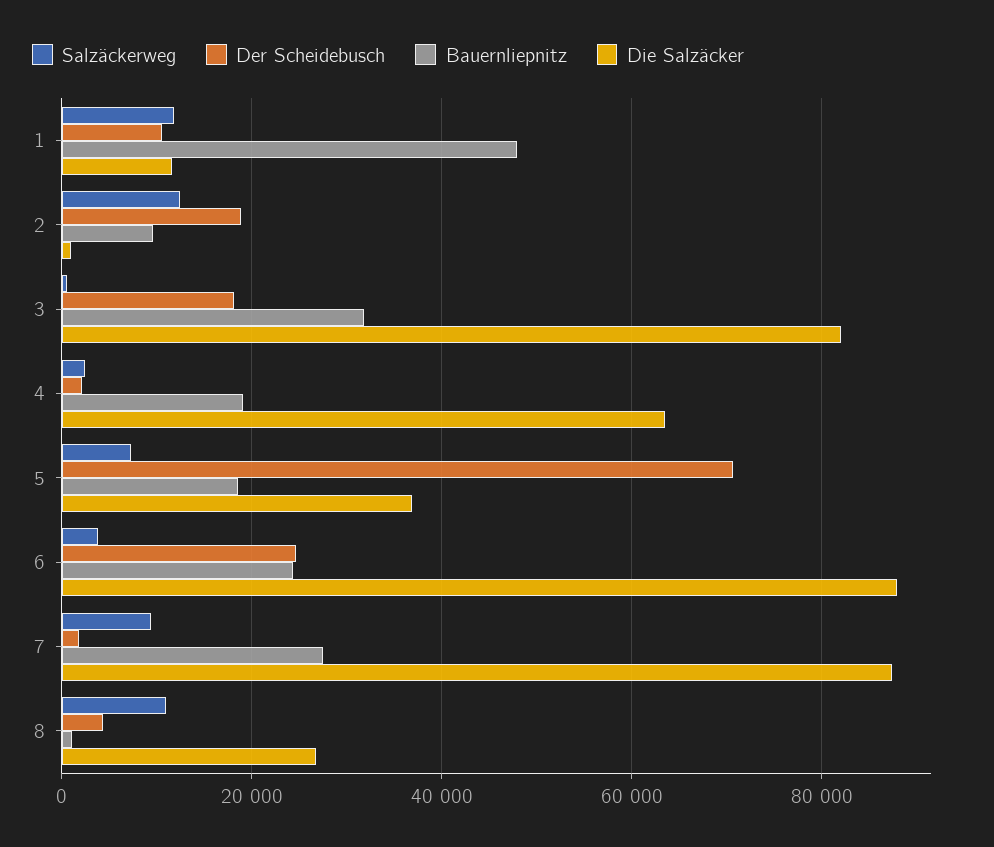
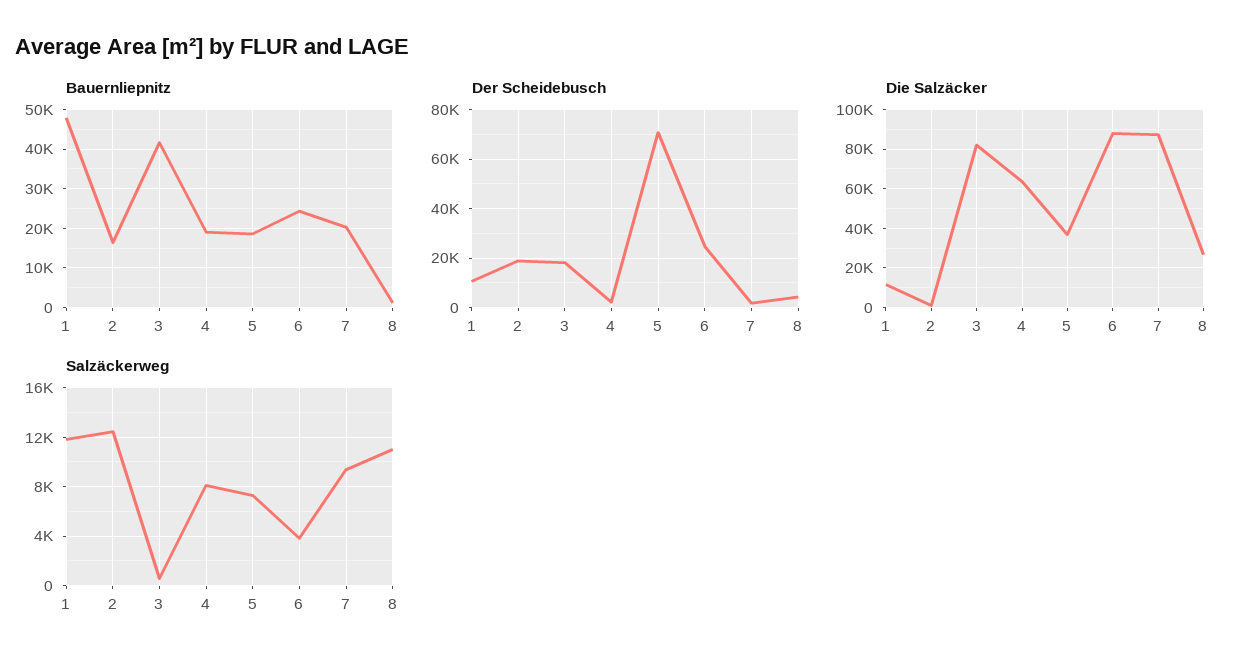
  {
    "Salzäckerweg": {
      "1": 12000,
      "2": 12500,
      "3": 500,
-     "4": 2000,
+     "4": 8000,
      "5": 7500,
      "6": 4000,
      "7": 9500,
      "8": 11000
    },
    "Der Scheidebusch": {
      "1": 10000,
      "2": 18000,
      "3": 18000,
      "4": 2000,
      "5": 70000,
      "6": 24000,
      "7": 2000,
      "8": 4000
    },
    "Bauernliepnitz": {
      "1": 48000,
-     "2": 10000,
+     "2": 16000,
-     "3": 32000,
+     "3": 42000,
      "4": 20000,
      "5": 18000,
      "6": 24000,
-     "7": 28000,
+     "7": 20000,
      "8": 2000
    },
    "Die Salzäcker": {
      "1": 12000,
      "2": 2000,
      "3": 82000,
      "4": 64000,
      "5": 36000,
      "6": 88000,
      "7": 88000,
      "8": 26000
    }
  }

